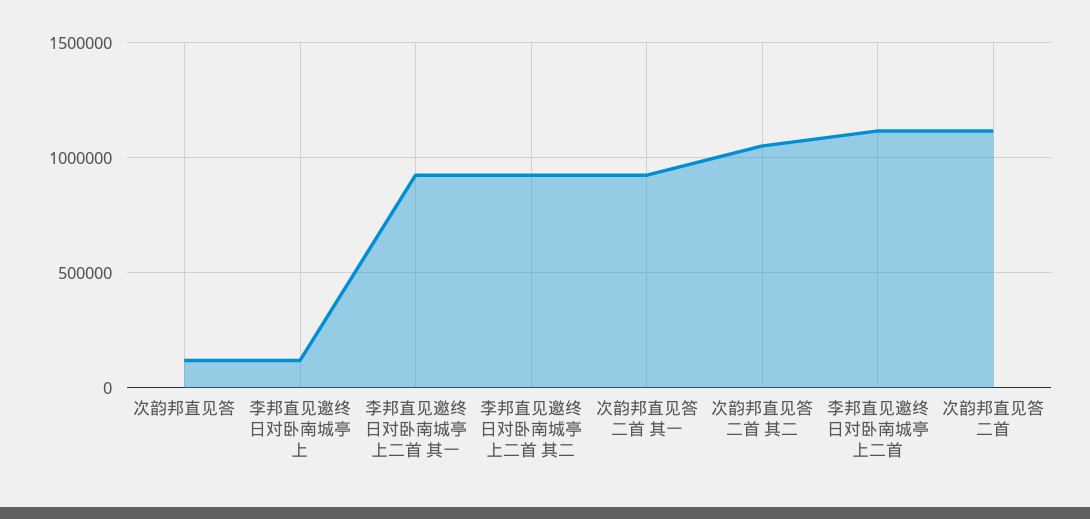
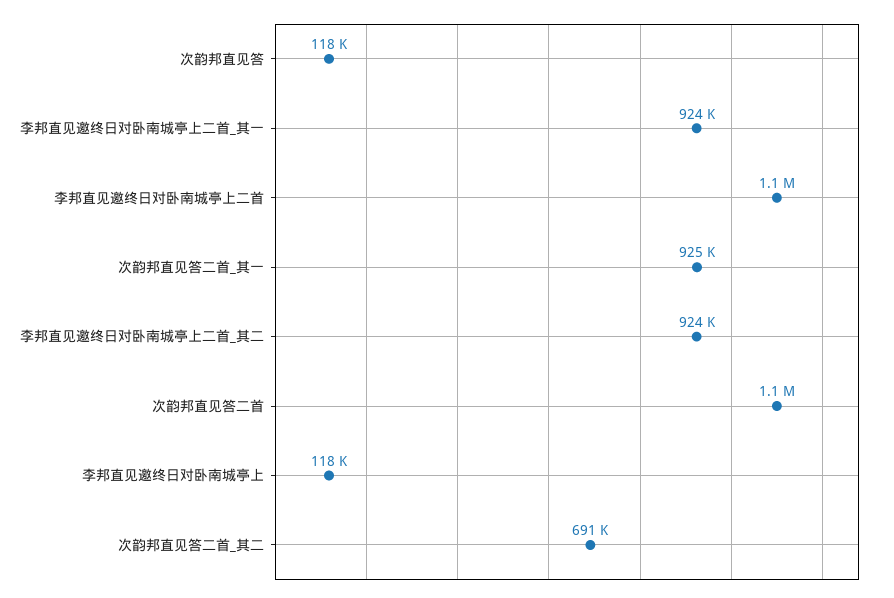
  {
    "次韵邦直见答": 118000,
    "李邦直见邀终日对卧南城亭上": 118000,
    "李邦直见邀终日对卧南城亭上二首 其一": 924000,
    "李邦直见邀终日对卧南城亭上二首 其二": 924000,
    "次韵邦直见答二首 其一": 925000,
-   "次韵邦直见答二首 其二": 1050000,
+   "次韵邦直见答二首 其二": 691000,
    "李邦直见邀终日对卧南城亭上二首": 1100000,
    "次韵邦直见答二首": 1100000
  }

